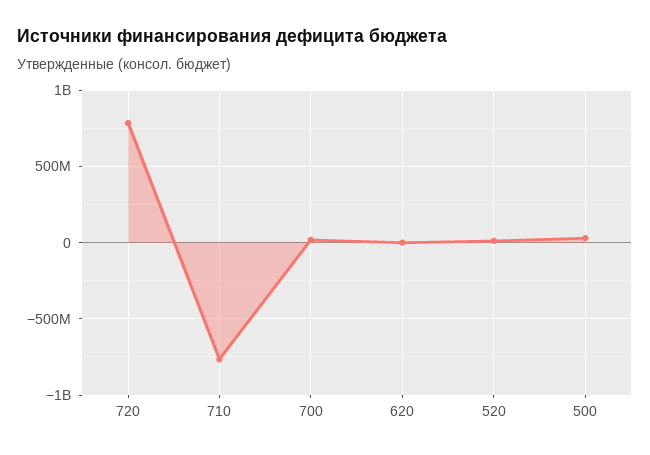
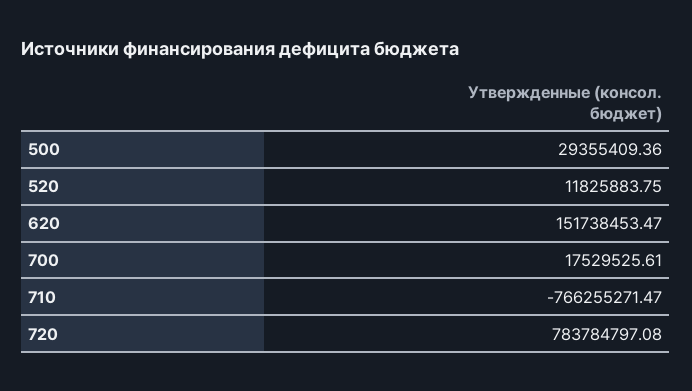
  {
    "720": 783784797.08,
    "710": -766255271.47,
    "700": 17529525.61,
-   "620": 0,
+   "620": 151738453.47,
    "520": 11825883.75,
    "500": 29355409.36
  }

